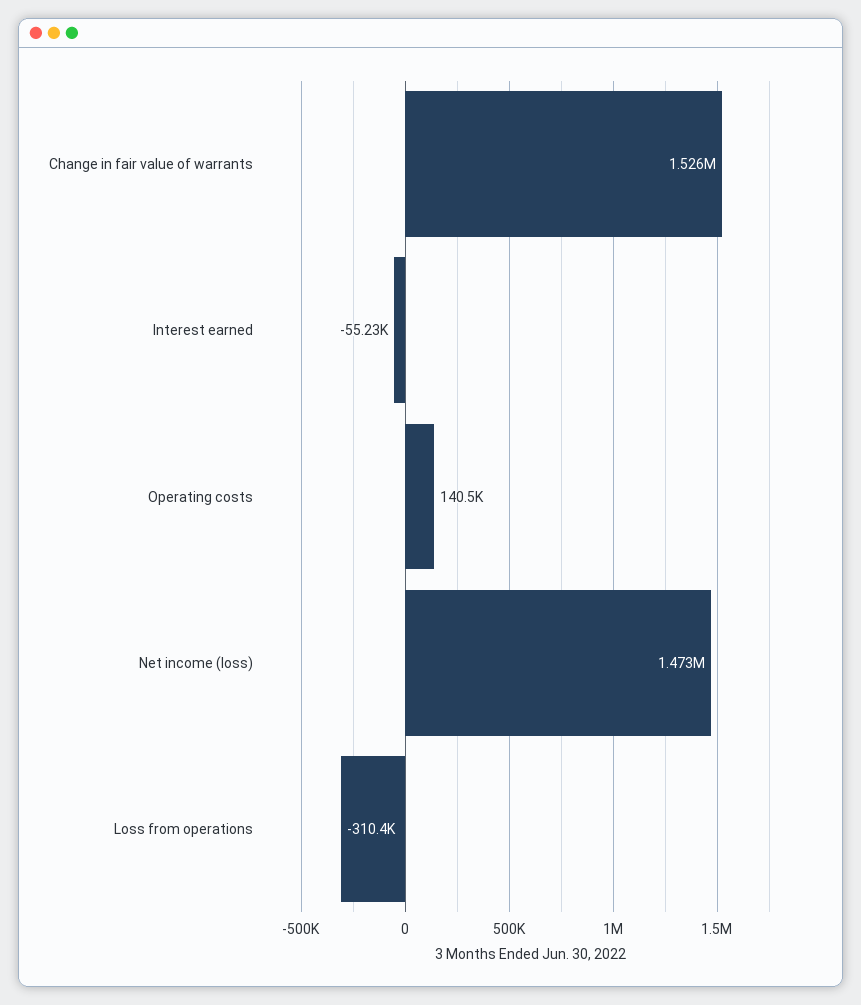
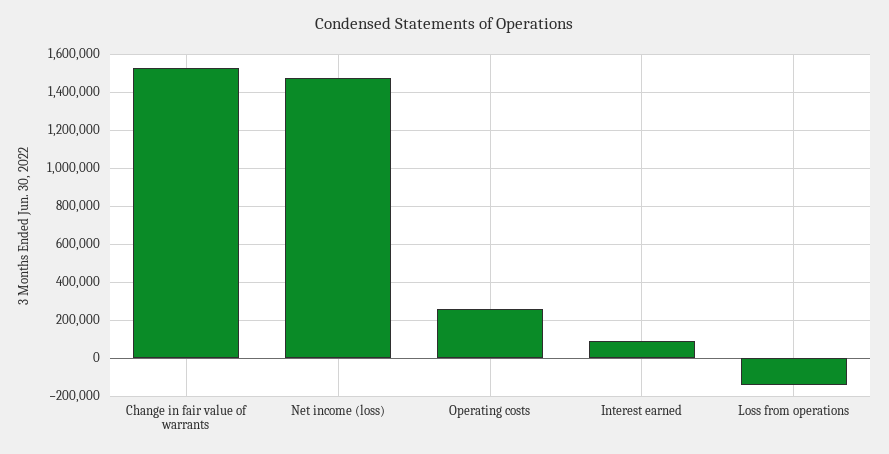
  {
    "Change in fair value of warrants": 1526000,
-   "Interest earned": -55230,
+   "Interest earned": 100000,
-   "Operating costs": 140500,
+   "Operating costs": 250000,
    "Net income (loss)": 1473000,
-   "Loss from operations": -310400
+   "Loss from operations": -150000
  }

